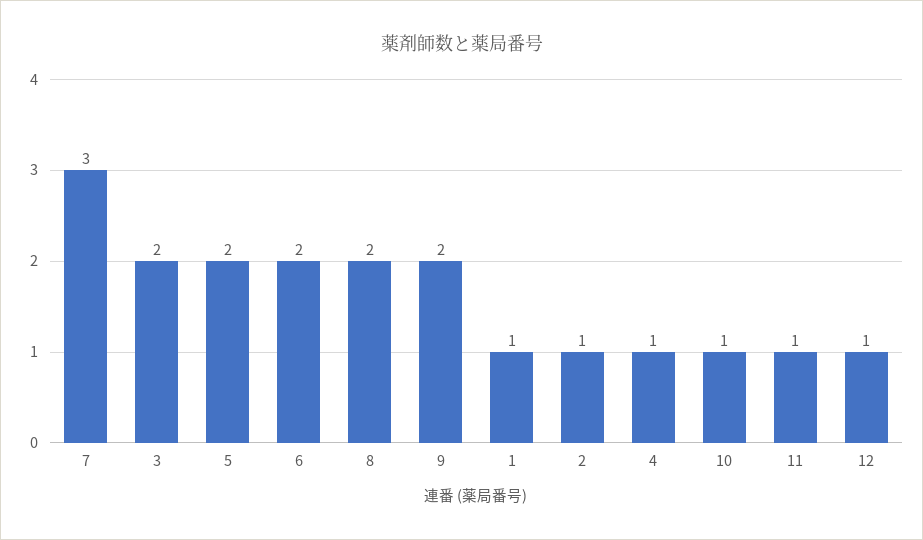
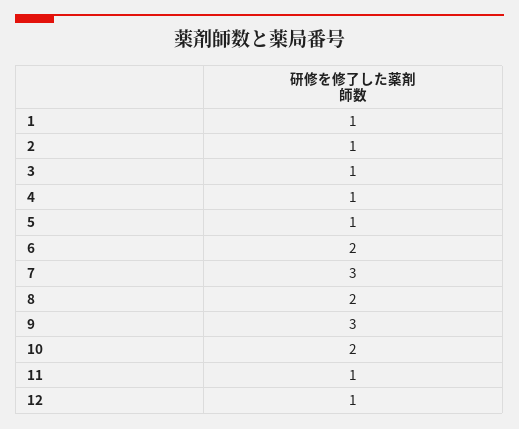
  {
    "7": 3,
-   "3": 2,
+   "3": 1,
-   "5": 2,
+   "5": 1,
    "6": 2,
    "8": 2,
-   "9": 2,
+   "9": 3,
    "1": 1,
    "2": 1,
    "4": 1,
-   "10": 1,
+   "10": 2,
    "11": 1,
    "12": 1
  }

